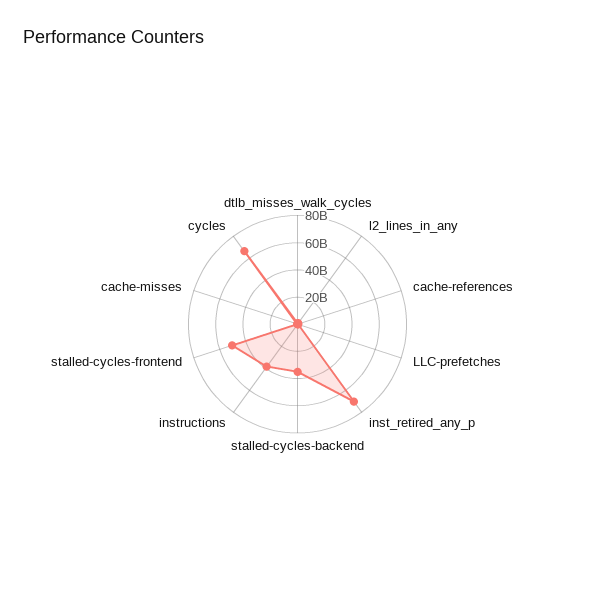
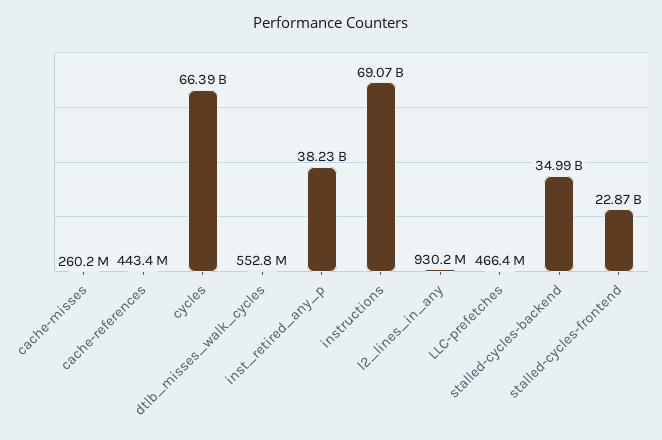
  {
    "dtlb_misses_walk_cycles": 552800000,
    "l2_lines_in_any": 930200000,
    "cache-references": 443400000,
    "LLC-prefetches": 466400000,
-   "inst_retired_any_p": 70000000000,
+   "inst_retired_any_p": 38230000000,
    "stalled-cycles-backend": 34990000000,
-   "instructions": 40000000000,
+   "instructions": 69070000000,
-   "stalled-cycles-frontend": 50000000000,
+   "stalled-cycles-frontend": 22870000000,
    "cache-misses": 260200000,
    "cycles": 66390000000
  }

